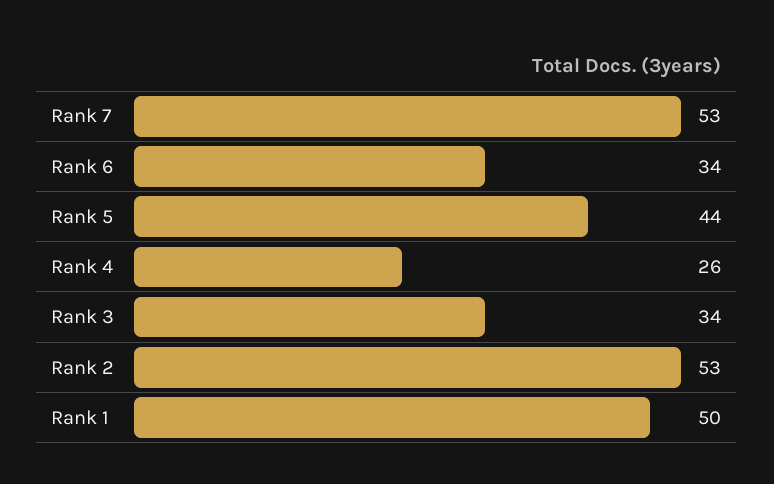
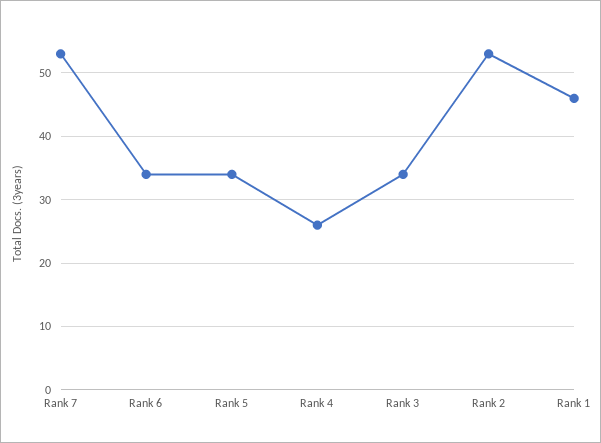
  {
    "Rank 7": 53,
    "Rank 6": 34,
-   "Rank 5": 44,
+   "Rank 5": 34,
    "Rank 4": 26,
    "Rank 3": 34,
    "Rank 2": 53,
-   "Rank 1": 50
+   "Rank 1": 46
  }

